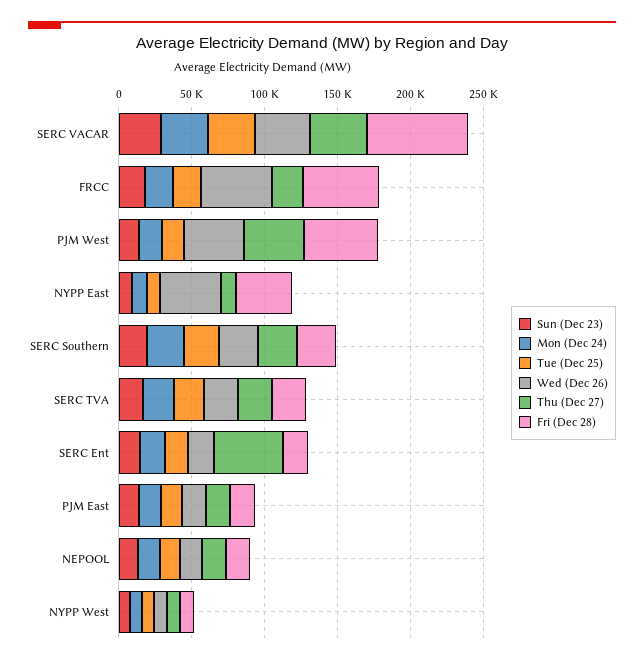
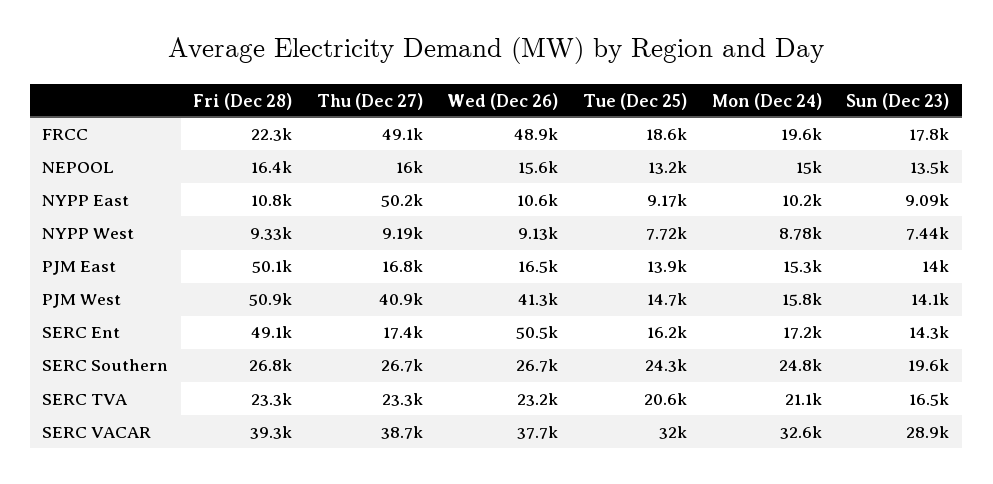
  {
    "Sun (Dec 23)": {
      "SERC VACAR": 28900,
      "FRCC": 17800,
      "PJM West": 14100,
      "NYPP East": 9090,
      "SERC Southern": 19600,
      "SERC TVA": 16500,
      "SERC Ent": 14300,
      "PJM East": 14000,
      "NEPOOL": 13500,
      "NYPP West": 7440
    },
    "Mon (Dec 24)": {
      "SERC VACAR": 32600,
      "FRCC": 19600,
      "PJM West": 15800,
      "NYPP East": 10200,
      "SERC Southern": 24800,
      "SERC TVA": 21100,
      "SERC Ent": 17200,
      "PJM East": 15300,
      "NEPOOL": 15000,
      "NYPP West": 8780
    },
    "Tue (Dec 25)": {
      "SERC VACAR": 32000,
      "FRCC": 18600,
      "PJM West": 14700,
      "NYPP East": 9170,
      "SERC Southern": 24300,
      "SERC TVA": 20600,
      "SERC Ent": 16200,
      "PJM East": 13900,
      "NEPOOL": 13200,
      "NYPP West": 7720
    },
    "Wed (Dec 26)": {
      "SERC VACAR": 37700,
      "FRCC": 48900,
      "PJM West": 41300,
-     "NYPP East": 40000,
+     "NYPP East": 10600,
      "SERC Southern": 26700,
      "SERC TVA": 23200,
-     "SERC Ent": 20000,
+     "SERC Ent": 50500,
      "PJM East": 16500,
      "NEPOOL": 15600,
      "NYPP West": 9130
    },
    "Thu (Dec 27)": {
      "SERC VACAR": 38700,
-     "FRCC": 20000,
+     "FRCC": 49100,
      "PJM West": 40900,
-     "NYPP East": 10000,
+     "NYPP East": 50200,
      "SERC Southern": 26700,
      "SERC TVA": 23300,
-     "SERC Ent": 50000,
+     "SERC Ent": 17400,
      "PJM East": 16800,
      "NEPOOL": 16000,
      "NYPP West": 9190
    },
    "Fri (Dec 28)": {
-     "SERC VACAR": 70000,
+     "SERC VACAR": 39300,
-     "FRCC": 50000,
+     "FRCC": 22300,
      "PJM West": 50900,
-     "NYPP East": 40000,
+     "NYPP East": 10800,
      "SERC Southern": 26800,
      "SERC TVA": 23300,
-     "SERC Ent": 20000,
+     "SERC Ent": 49100,
-     "PJM East": 20000,
+     "PJM East": 50100,
      "NEPOOL": 16400,
      "NYPP West": 9330
    }
  }

